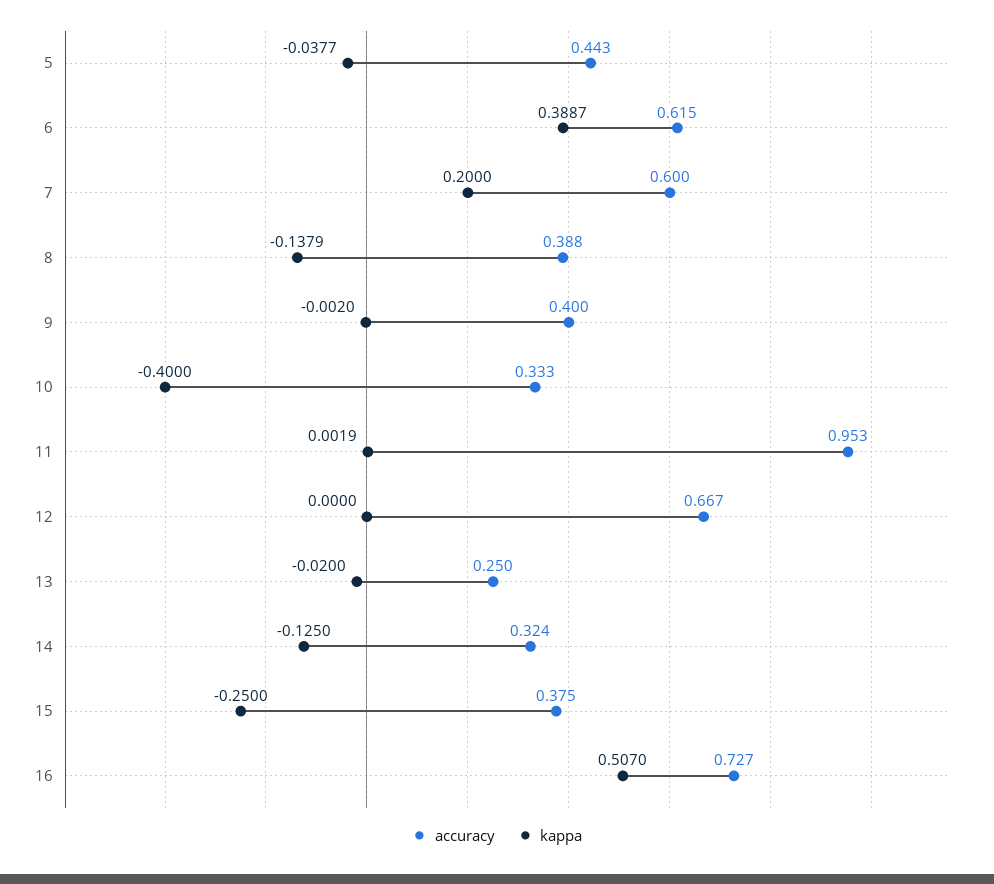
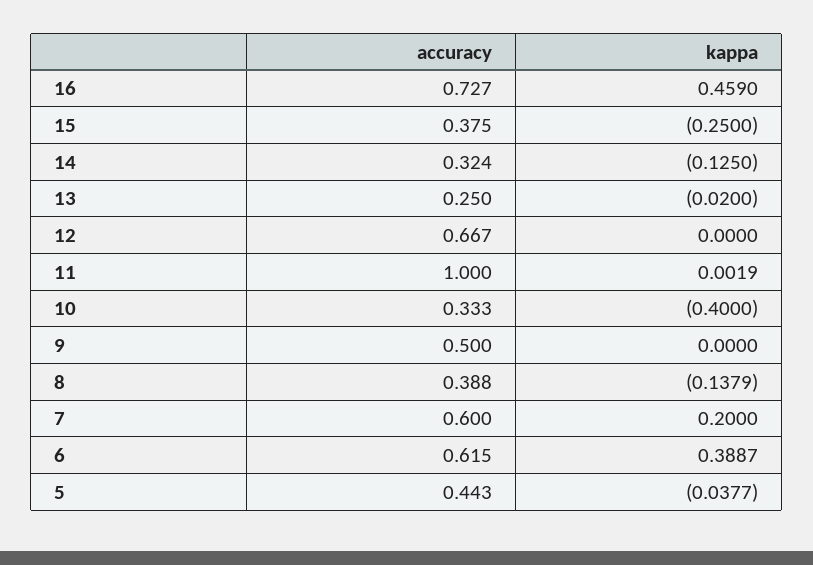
  {
    "accuracy": {
      "5": 0.443,
      "6": 0.615,
      "7": 0.6,
      "8": 0.388,
-     "9": 0.4,
+     "9": 0.5,
      "10": 0.333,
-     "11": 0.953,
+     "11": 1,
      "12": 0.667,
      "13": 0.25,
      "14": 0.324,
      "15": 0.375,
      "16": 0.727
    },
    "kappa": {
      "5": -0.0377,
      "6": 0.3887,
      "7": 0.2,
      "8": -0.1379,
-     "9": -0.002,
+     "9": 0,
      "10": -0.4,
      "11": 0.0019,
      "12": 0,
      "13": -0.02,
      "14": -0.125,
      "15": -0.25,
-     "16": 0.507
+     "16": 0.459
    }
  }

